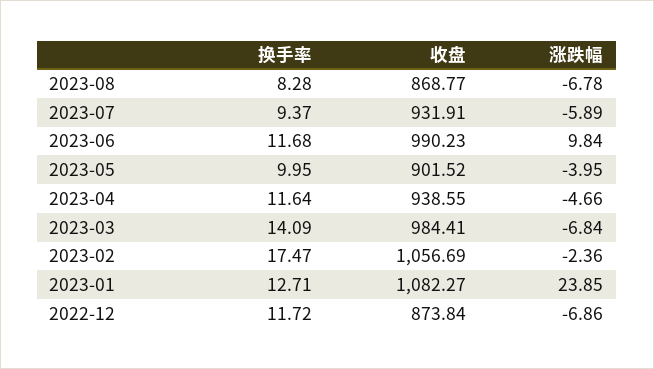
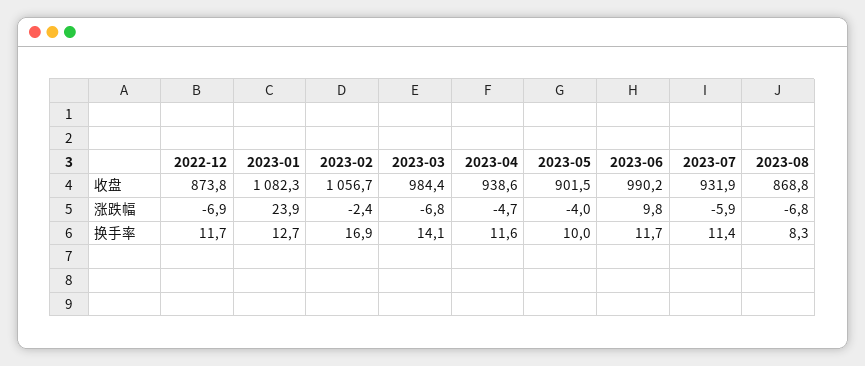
  {
    "换手率": {
      "2023-08": 8.28,
-     "2023-07": 9.37,
+     "2023-07": 11.4,
      "2023-06": 11.68,
      "2023-05": 9.95,
      "2023-04": 11.64,
      "2023-03": 14.09,
-     "2023-02": 17.47,
+     "2023-02": 16.9,
      "2023-01": 12.71,
      "2022-12": 11.72
    },
    "收盘": {
      "2023-08": 868.77,
      "2023-07": 931.91,
      "2023-06": 990.23,
      "2023-05": 901.52,
      "2023-04": 938.55,
      "2023-03": 984.41,
      "2023-02": 1056.69,
      "2023-01": 1082.27,
      "2022-12": 873.84
    },
    "涨跌幅": {
      "2023-08": -6.78,
      "2023-07": -5.89,
      "2023-06": 9.84,
      "2023-05": -3.95,
      "2023-04": -4.66,
      "2023-03": -6.84,
      "2023-02": -2.36,
      "2023-01": 23.85,
      "2022-12": -6.86
    }
  }

